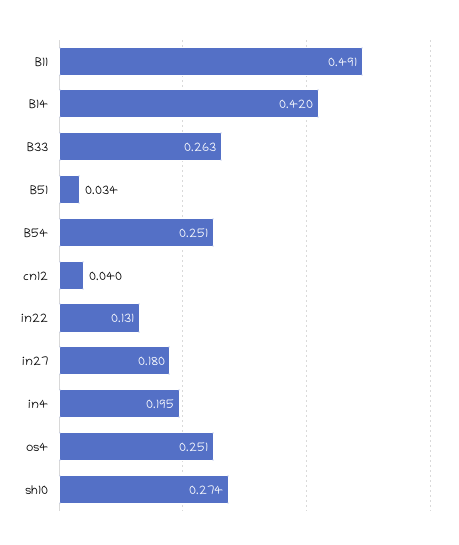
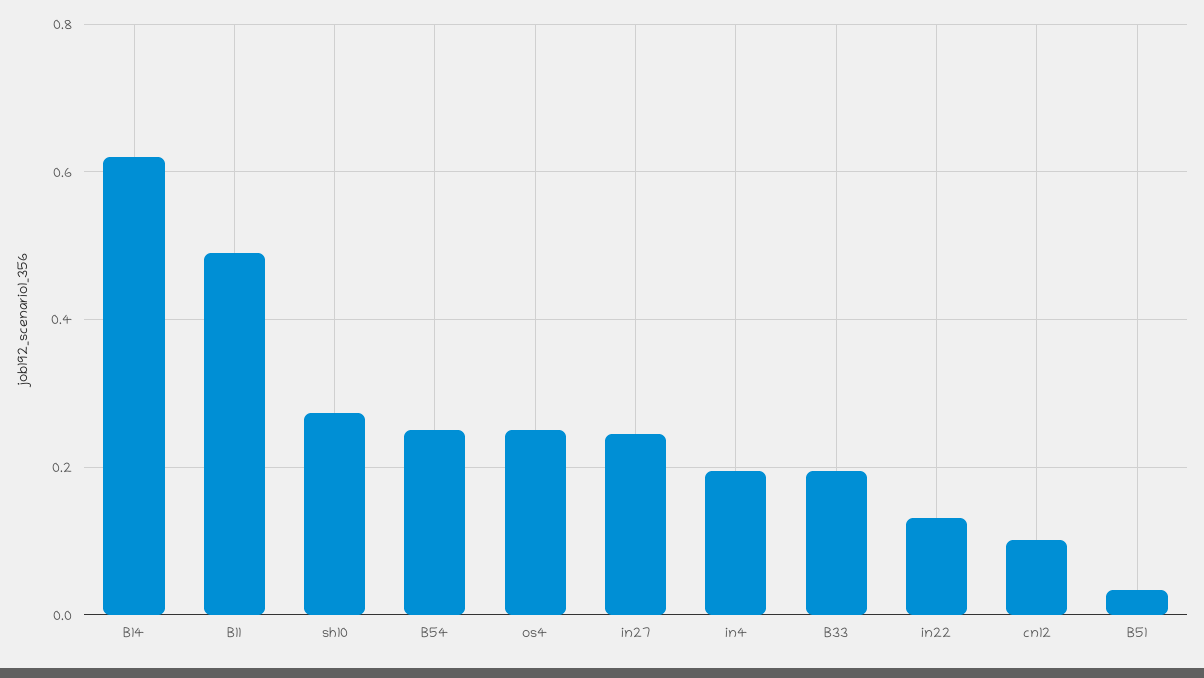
  {
    "B11": 0.491,
-   "B14": 0.42,
+   "B14": 0.62,
-   "B33": 0.263,
+   "B33": 0.2,
    "B51": 0.034,
    "B54": 0.251,
-   "cn12": 0.04,
+   "cn12": 0.1,
    "in22": 0.131,
-   "in27": 0.18,
+   "in27": 0.24,
    "in4": 0.195,
    "os4": 0.251,
    "sh10": 0.274
  }

